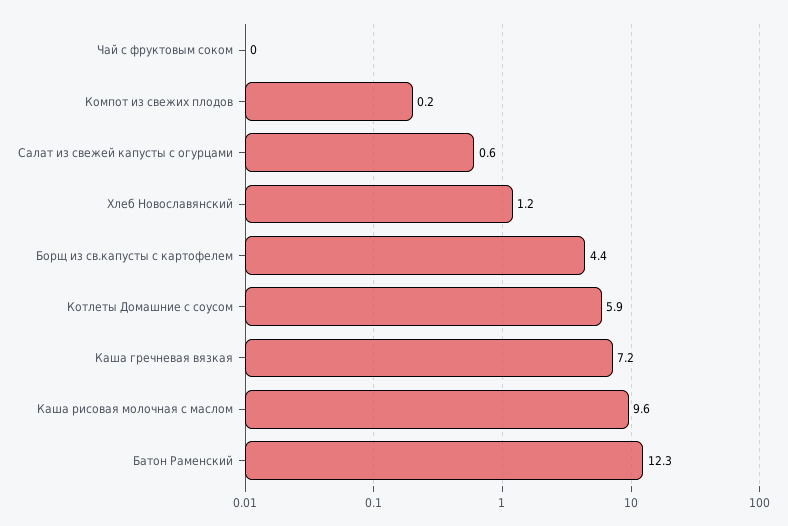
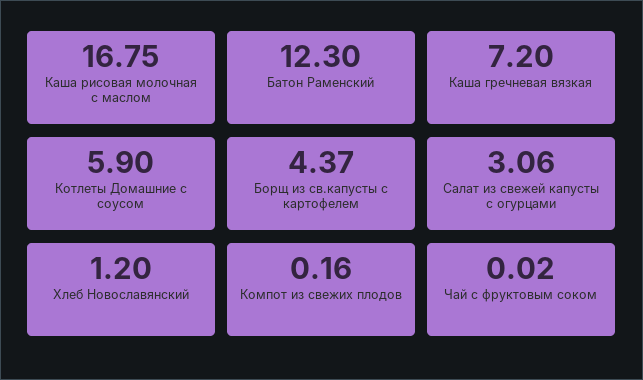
  {
    "Чай с фруктовым соком": 0.02,
    "Компот из свежих плодов": 0.16,
-   "Салат из свежей капусты с огурцами": 0.6,
+   "Салат из свежей капусты с огурцами": 3.06,
    "Хлеб Новославянский": 1.2,
    "Борщ из св.капусты с картофелем": 4.37,
    "Котлеты Домашние с соусом": 5.9,
    "Каша гречневая вязкая": 7.2,
-   "Каша рисовая молочная с маслом": 9.6,
+   "Каша рисовая молочная с маслом": 16.75,
    "Батон Раменский": 12.3
  }

